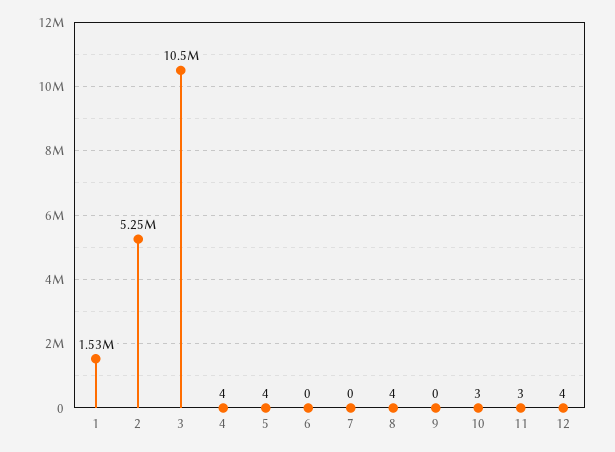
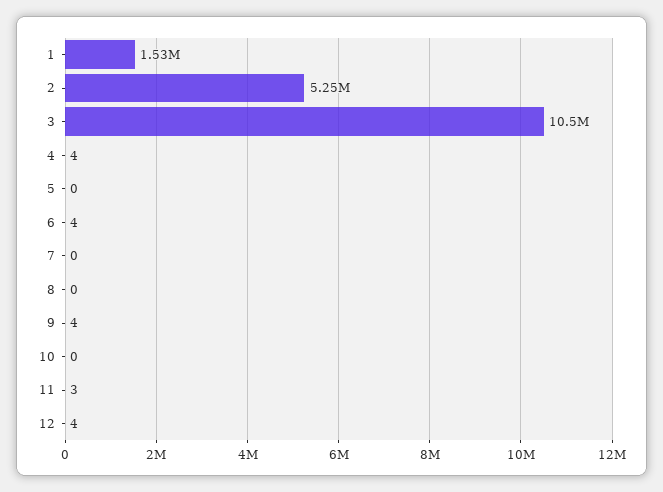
  {
    "1": 1530000,
    "2": 5250000,
    "3": 10500000,
    "4": 4,
-   "5": 4,
+   "5": 0,
-   "6": 0,
+   "6": 4,
    "7": 0,
-   "8": 4,
+   "8": 0,
-   "9": 0,
+   "9": 4,
-   "10": 3,
+   "10": 0,
    "11": 3,
    "12": 4
  }

